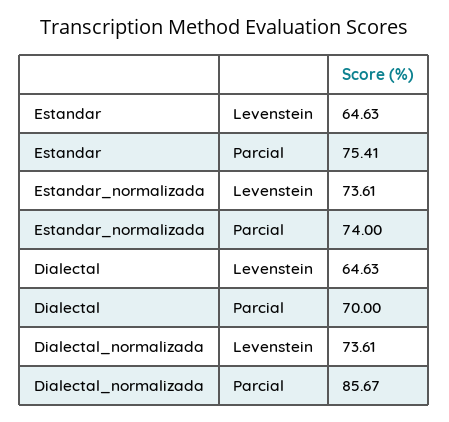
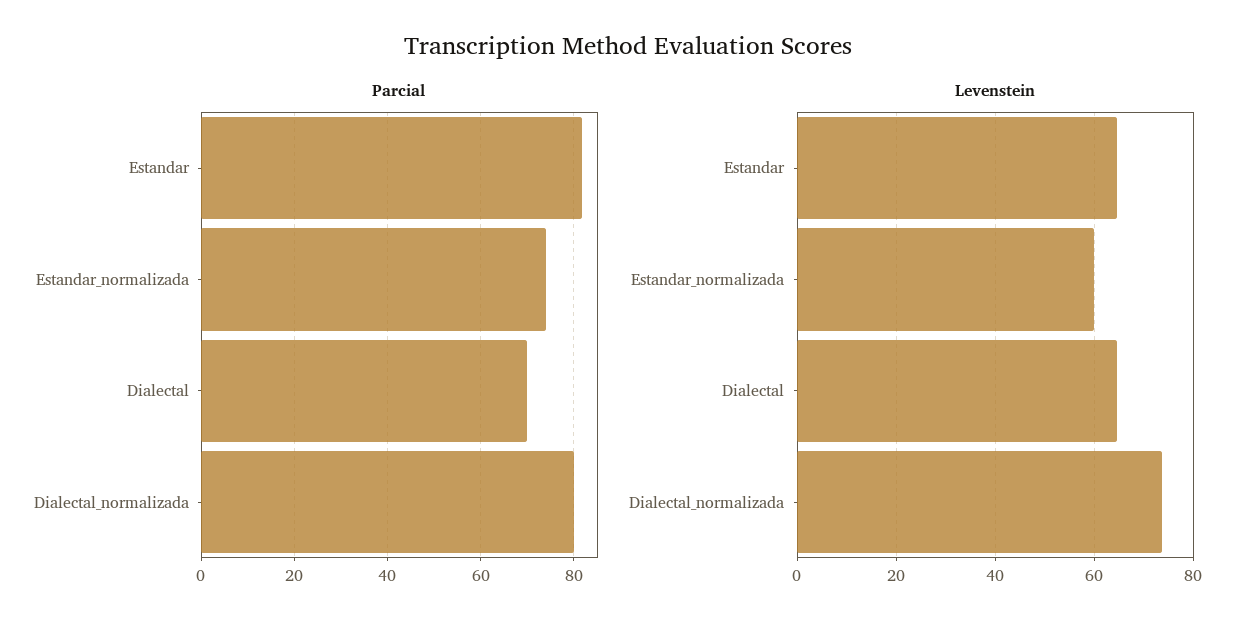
  {
    "Levenstein": {
      "Estandar": 64.63,
-     "Estandar_normalizada": 73.61,
+     "Estandar_normalizada": 60,
      "Dialectal": 64.63,
      "Dialectal_normalizada": 73.61
    },
    "Parcial": {
-     "Estandar": 75.41,
+     "Estandar": 82,
      "Estandar_normalizada": 74,
      "Dialectal": 70,
-     "Dialectal_normalizada": 85.67
+     "Dialectal_normalizada": 80
    }
  }

